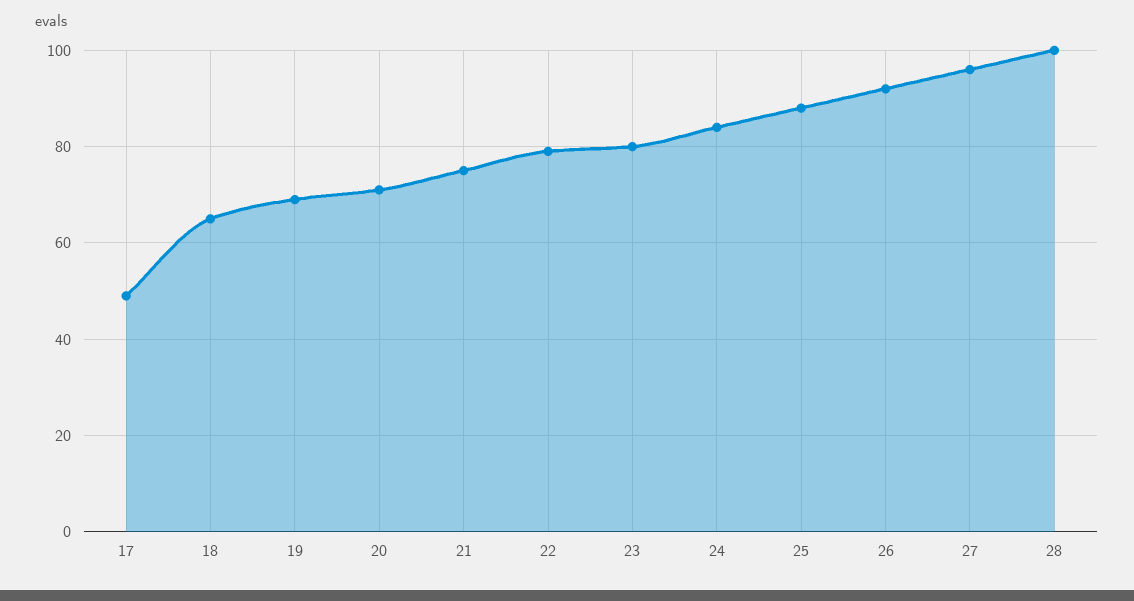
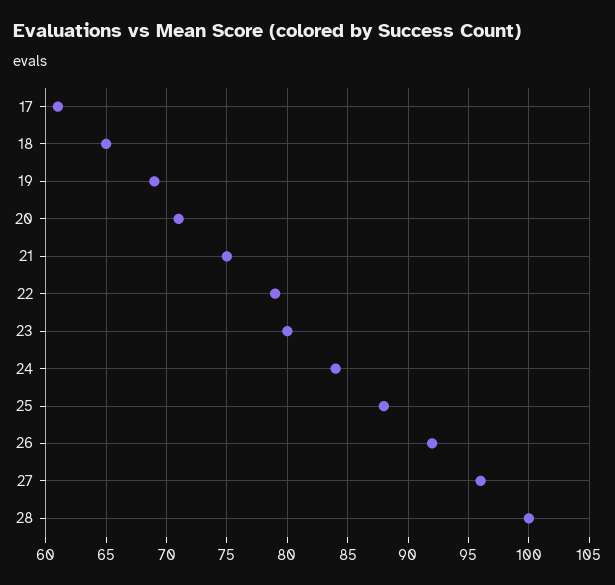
  {
-   "17": 50,
+   "17": 61,
    "18": 65,
    "19": 69,
    "20": 71,
    "21": 75,
    "22": 79,
    "23": 80,
    "24": 84,
    "25": 88,
    "26": 92,
    "27": 96,
    "28": 100
  }

